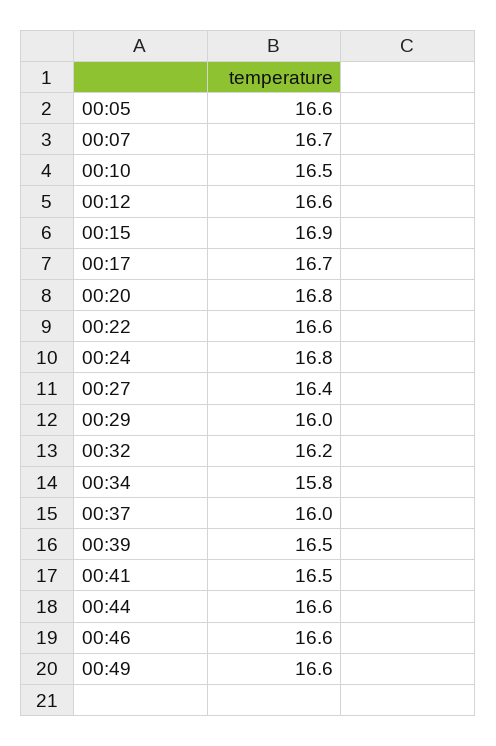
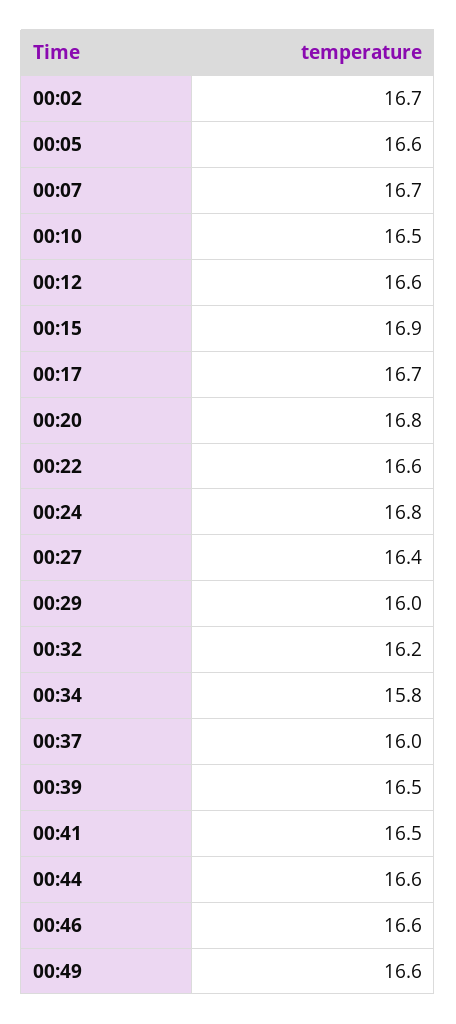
  {
    "00:05": 16.6,
    "00:07": 16.7,
    "00:10": 16.5,
    "00:12": 16.6,
    "00:15": 16.9,
    "00:17": 16.7,
    "00:20": 16.8,
    "00:22": 16.6,
    "00:24": 16.8,
    "00:27": 16.4,
    "00:29": 16,
    "00:32": 16.2,
    "00:34": 15.8,
    "00:37": 16,
    "00:39": 16.5,
    "00:41": 16.5,
    "00:44": 16.6,
    "00:46": 16.6,
-   "00:49": 16.6
+   "00:49": 16.6,
+   "00:02": 16.7
  }

